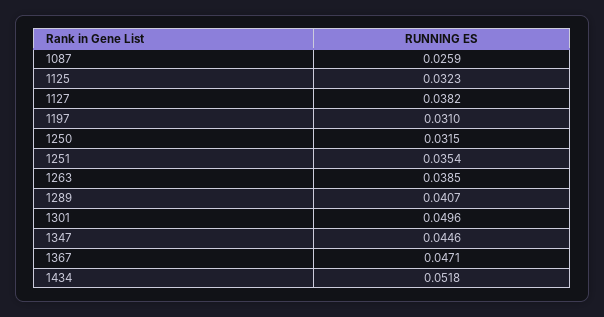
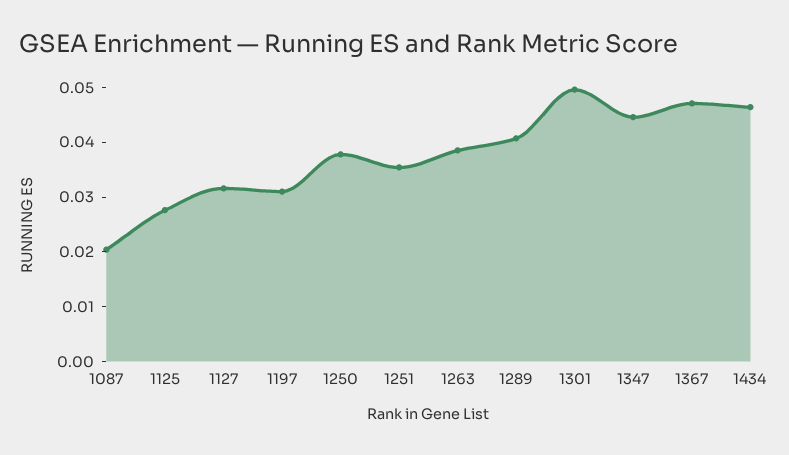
  {
-   "1087": 0.0259,
+   "1087": 0.02,
-   "1125": 0.0323,
+   "1125": 0.028,
-   "1127": 0.0382,
+   "1127": 0.032,
    "1197": 0.031,
-   "1250": 0.0315,
+   "1250": 0.038,
    "1251": 0.0354,
    "1263": 0.0385,
    "1289": 0.0407,
    "1301": 0.0496,
    "1347": 0.0446,
    "1367": 0.0471,
-   "1434": 0.0518
+   "1434": 0.046
  }

